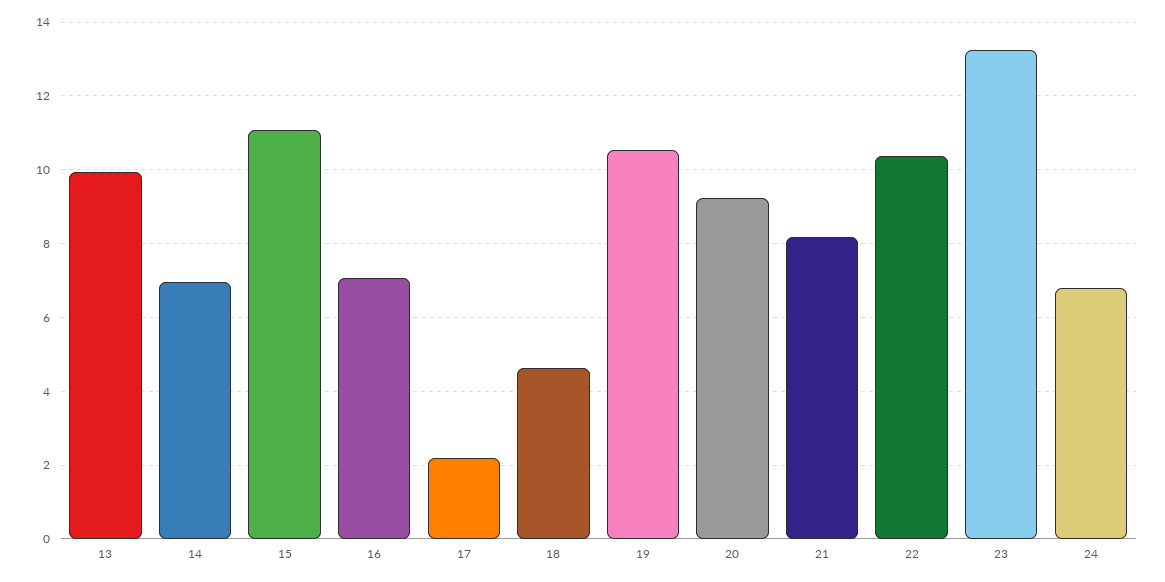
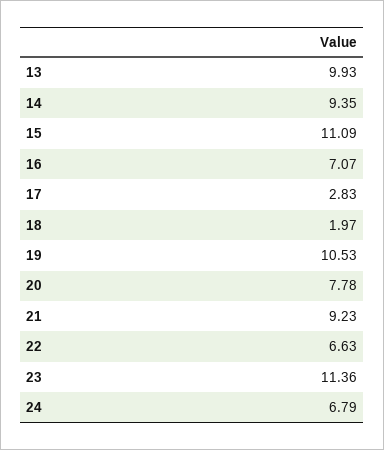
  {
    "13": 9.93,
-   "14": 7,
+   "14": 9.35,
    "15": 11.09,
    "16": 7.07,
-   "17": 2.2,
+   "17": 2.83,
-   "18": 4.6,
+   "18": 1.97,
    "19": 10.53,
-   "20": 9.2,
+   "20": 7.78,
-   "21": 8.2,
+   "21": 9.23,
-   "22": 10.4,
+   "22": 6.63,
-   "23": 13.2,
+   "23": 11.36,
    "24": 6.79
  }

